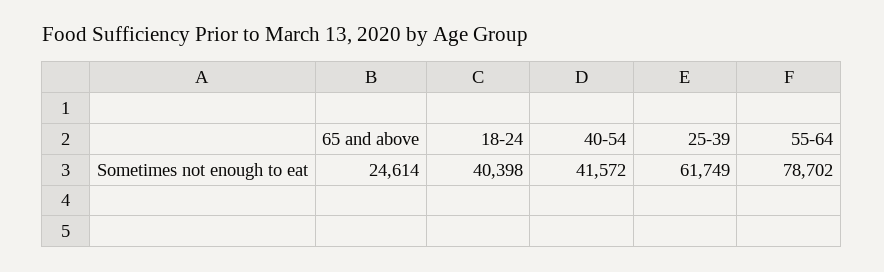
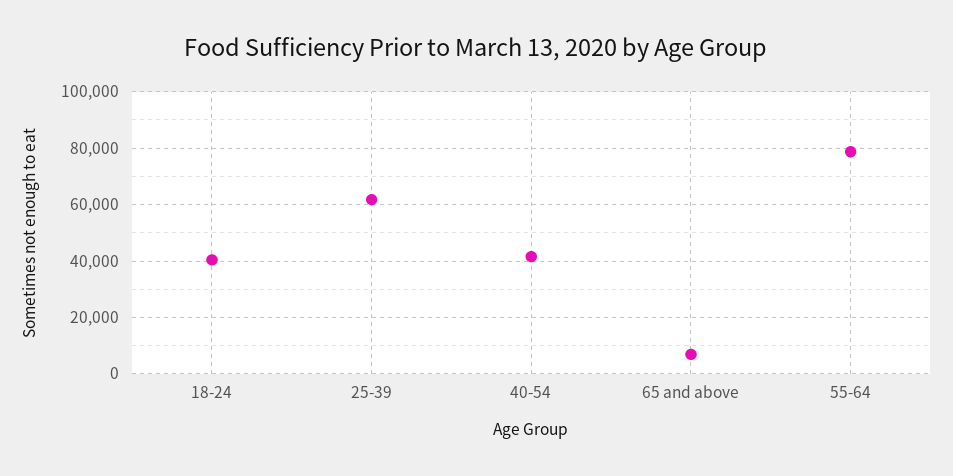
  {
-   "65 and above": 24614,
+   "65 and above": 7500,
    "18-24": 40398,
    "40-54": 41572,
    "25-39": 61749,
    "55-64": 78702
  }

